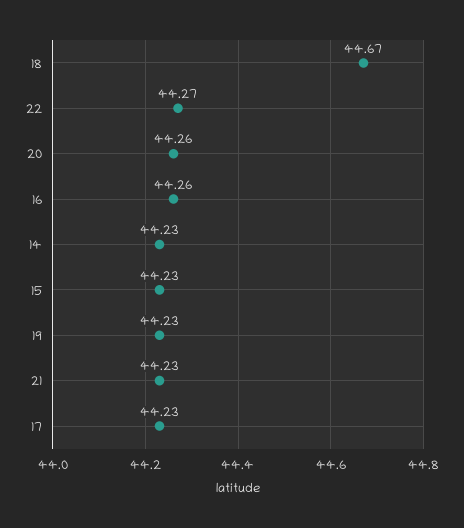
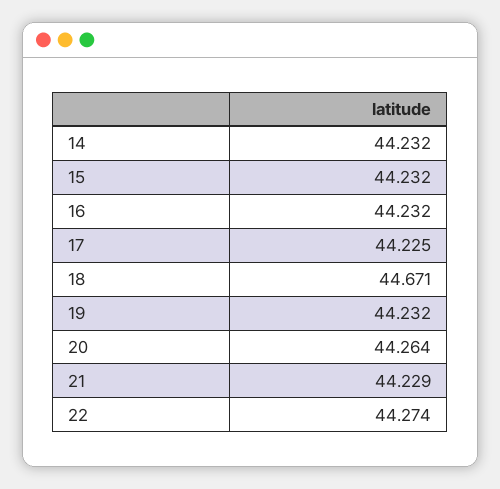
  {
    "18": 44.671,
    "22": 44.274,
    "20": 44.264,
-   "16": 44.26,
+   "16": 44.232,
    "14": 44.232,
    "15": 44.232,
    "19": 44.232,
    "21": 44.229,
    "17": 44.225
  }

